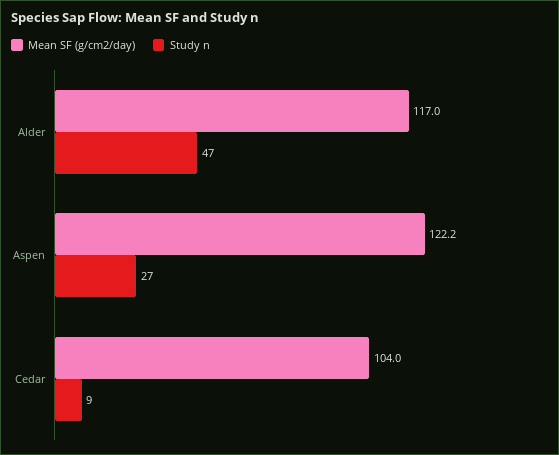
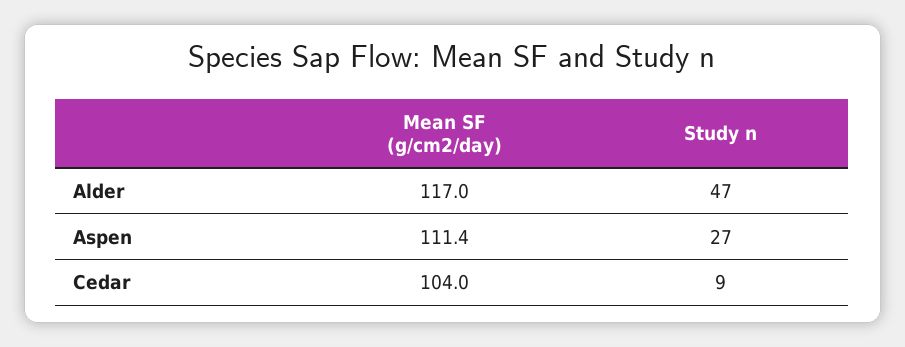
  {
    "Mean SF (g/cm2/day)": {
      "Alder": 117,
-     "Aspen": 122.2,
+     "Aspen": 111.4,
      "Cedar": 104
    },
    "Study n": {
      "Alder": 47,
      "Aspen": 27,
      "Cedar": 9
    }
  }

